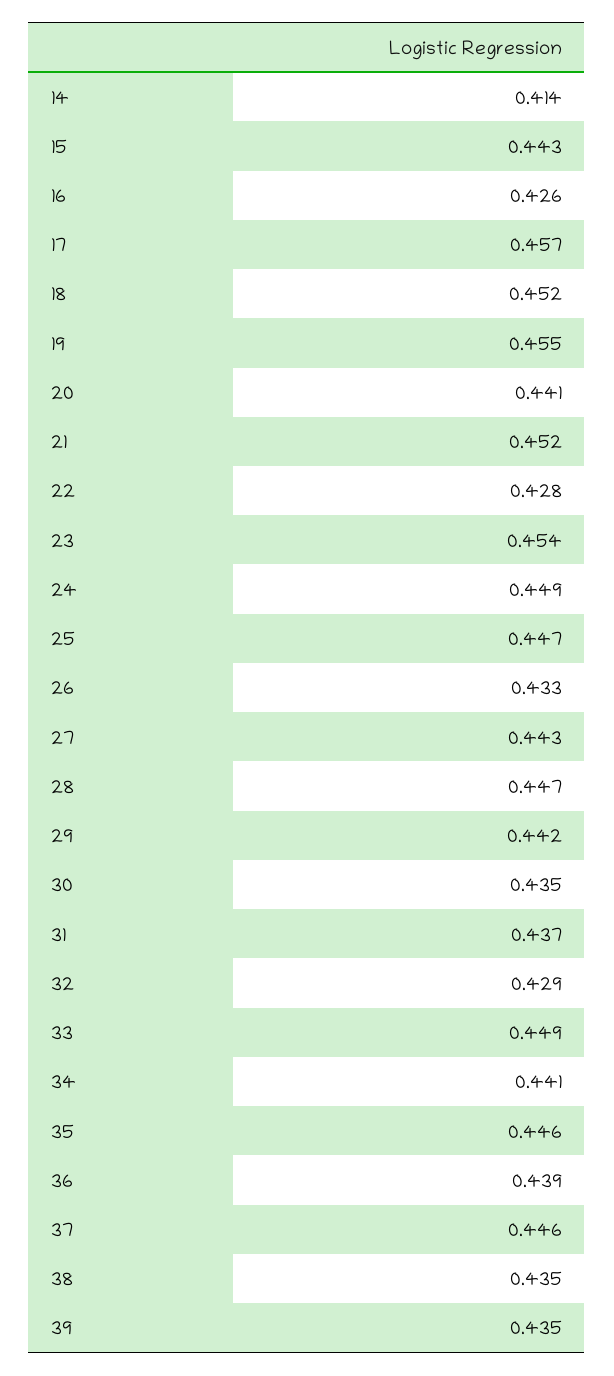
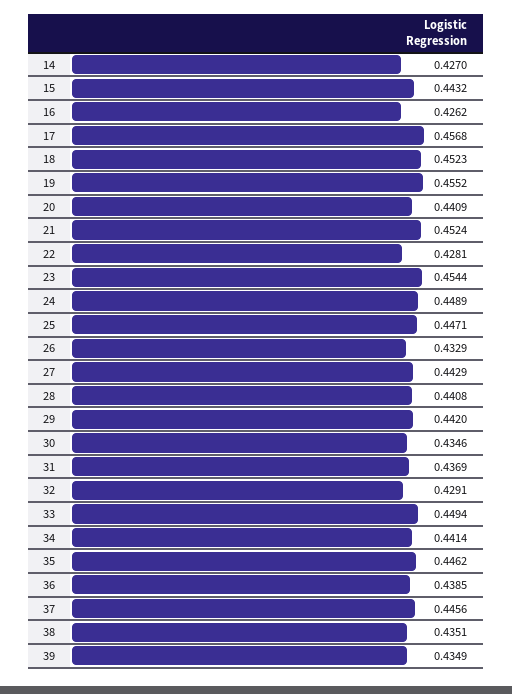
  {
-   "14": 0.414,
+   "14": 0.427,
    "15": 0.4432,
    "16": 0.4262,
    "17": 0.4568,
    "18": 0.4523,
    "19": 0.4552,
    "20": 0.4409,
    "21": 0.4524,
    "22": 0.4281,
    "23": 0.4544,
    "24": 0.4489,
    "25": 0.4471,
    "26": 0.4329,
    "27": 0.4429,
-   "28": 0.447,
+   "28": 0.4408,
    "29": 0.442,
    "30": 0.4346,
    "31": 0.4369,
    "32": 0.4291,
    "33": 0.4494,
    "34": 0.4414,
    "35": 0.4462,
    "36": 0.4385,
    "37": 0.4456,
    "38": 0.4351,
    "39": 0.4349
  }

